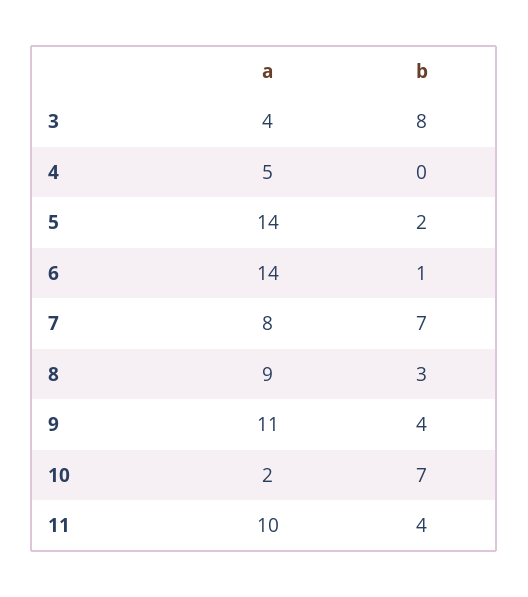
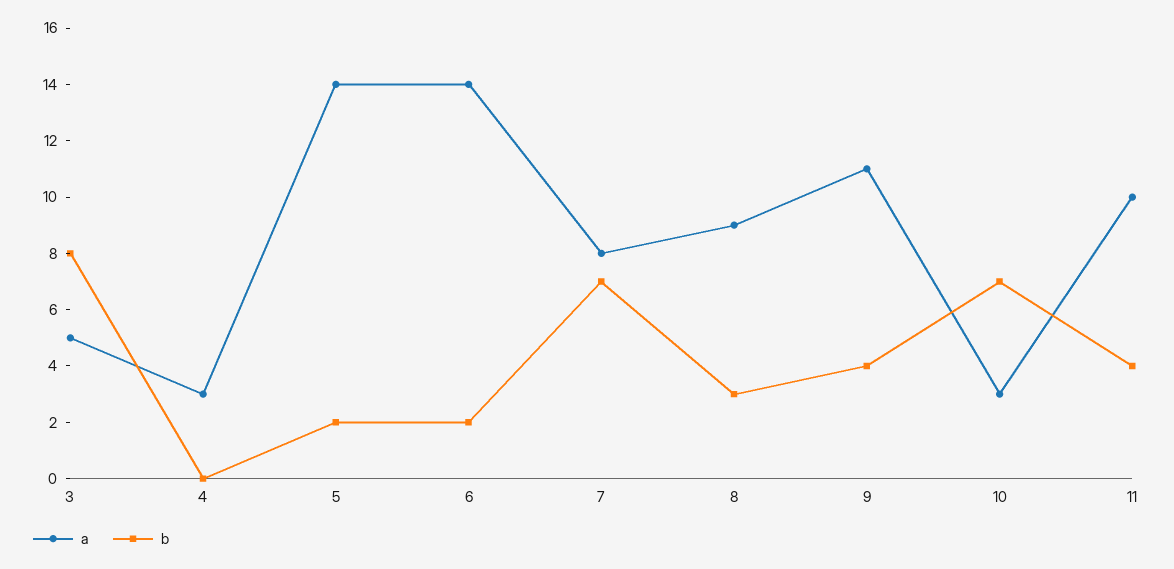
  {
    "a": {
-     "3": 4,
+     "3": 5,
-     "4": 5,
+     "4": 3,
      "5": 14,
      "6": 14,
      "7": 8,
      "8": 9,
      "9": 11,
-     "10": 2,
+     "10": 3,
      "11": 10
    },
    "b": {
      "3": 8,
      "4": 0,
      "5": 2,
-     "6": 1,
+     "6": 2,
      "7": 7,
      "8": 3,
      "9": 4,
      "10": 7,
      "11": 4
    }
  }

